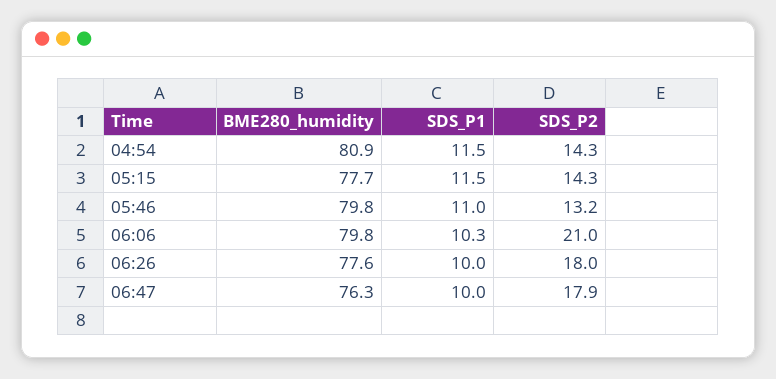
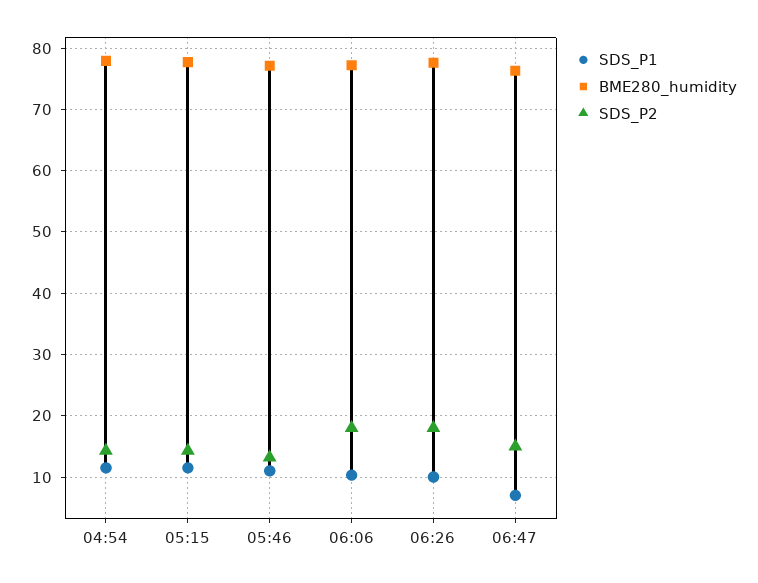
  {
    "BME280_humidity": {
-     "04:54": 80.9,
+     "04:54": 78,
      "05:15": 77.7,
-     "05:46": 79.8,
+     "05:46": 77,
-     "06:06": 79.8,
+     "06:06": 77,
      "06:26": 77.6,
      "06:47": 76.3
    },
    "SDS_P1": {
      "04:54": 11.5,
      "05:15": 11.5,
      "05:46": 11,
      "06:06": 10.3,
      "06:26": 10,
-     "06:47": 10
+     "06:47": 7
    },
    "SDS_P2": {
      "04:54": 14.3,
      "05:15": 14.3,
      "05:46": 13.2,
-     "06:06": 21,
+     "06:06": 18,
      "06:26": 18,
-     "06:47": 17.9
+     "06:47": 15
    }
  }

